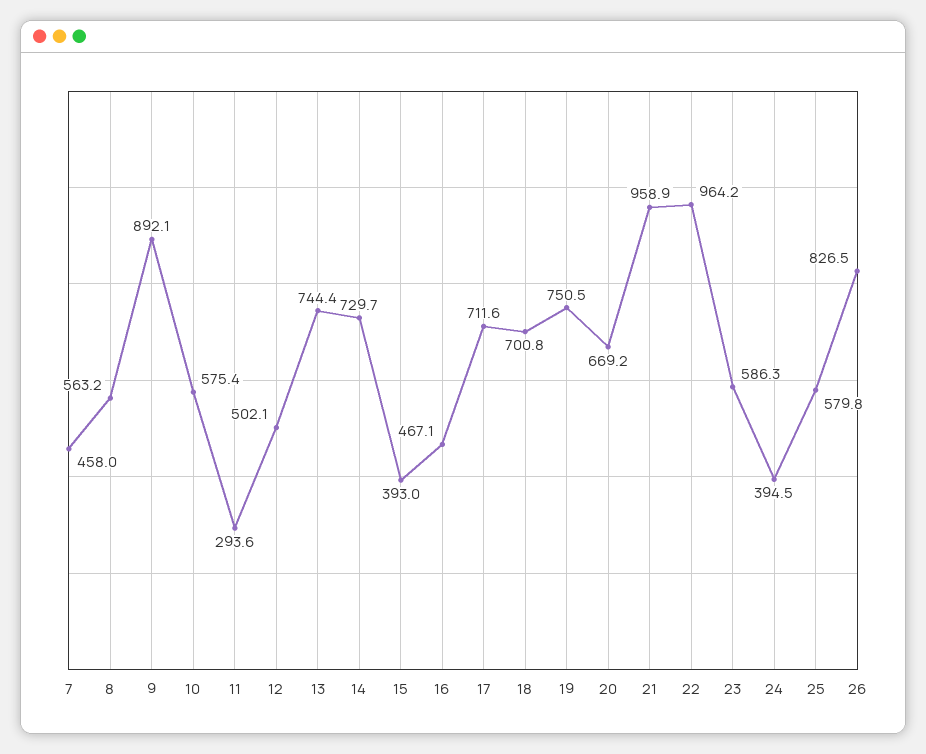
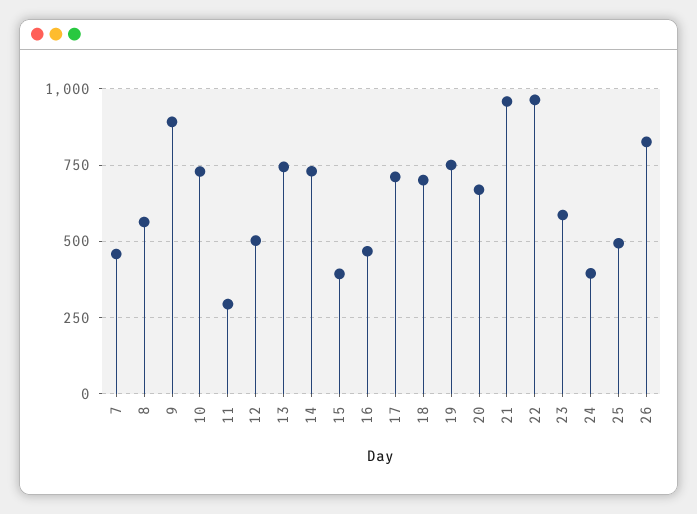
  {
    "7": 458,
    "8": 563.2,
    "9": 892.1,
-   "10": 575.4,
+   "10": 725,
    "11": 293.6,
    "12": 502.1,
    "13": 744.4,
    "14": 729.7,
    "15": 393,
    "16": 467.1,
    "17": 711.6,
    "18": 700.8,
    "19": 750.5,
    "20": 669.2,
    "21": 958.9,
    "22": 964.2,
    "23": 586.3,
    "24": 394.5,
-   "25": 579.8,
+   "25": 500,
    "26": 826.5
  }

